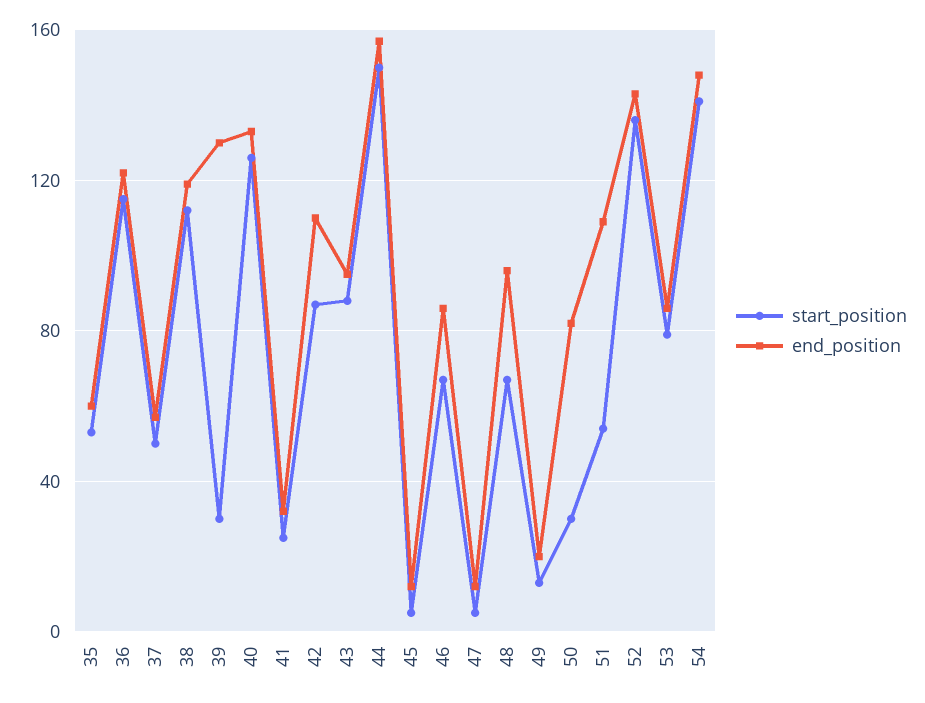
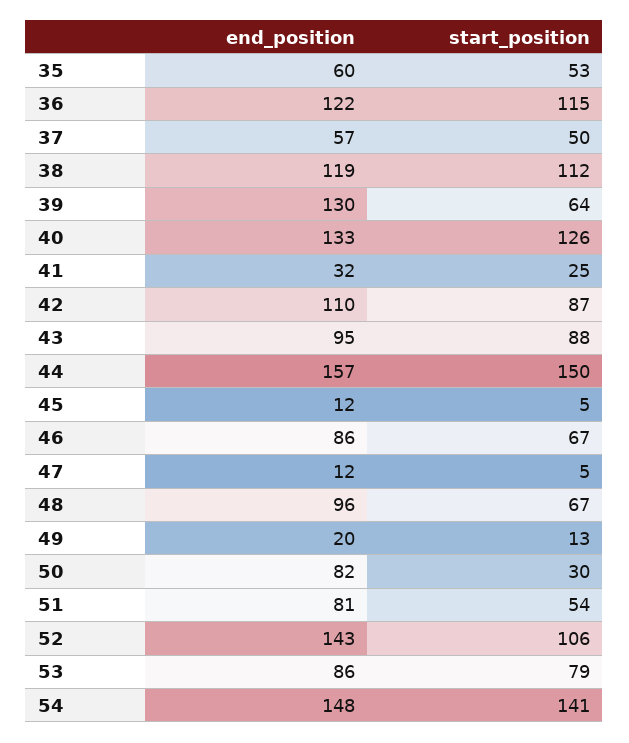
  {
    "start_position": {
      "35": 53,
      "36": 115,
      "37": 50,
      "38": 112,
-     "39": 30,
+     "39": 64,
      "40": 126,
      "41": 25,
      "42": 87,
      "43": 88,
      "44": 150,
      "45": 5,
      "46": 67,
      "47": 5,
      "48": 67,
      "49": 13,
      "50": 30,
      "51": 54,
-     "52": 135,
+     "52": 106,
      "53": 79,
      "54": 141
    },
    "end_position": {
      "35": 60,
      "36": 122,
      "37": 57,
      "38": 119,
      "39": 130,
      "40": 133,
      "41": 32,
      "42": 110,
      "43": 95,
      "44": 157,
      "45": 12,
      "46": 86,
      "47": 12,
      "48": 96,
      "49": 20,
      "50": 82,
-     "51": 110,
+     "51": 81,
      "52": 143,
      "53": 86,
      "54": 148
    }
  }

